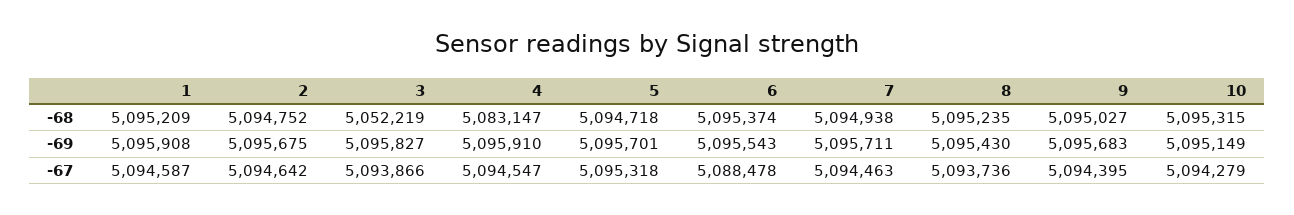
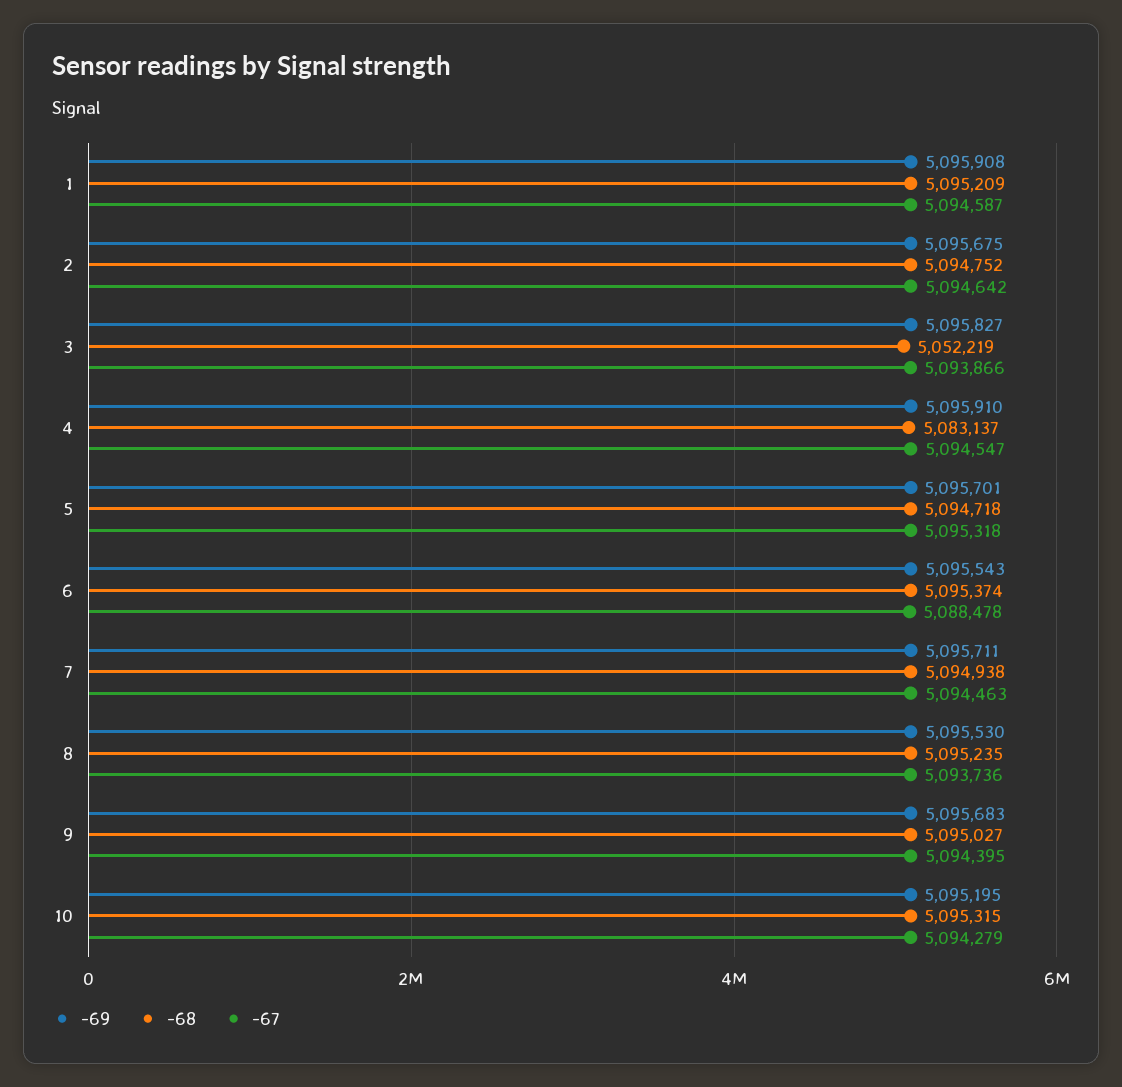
  {
    "-68": {
      "1": 5095209,
      "2": 5094752,
      "3": 5052219,
-     "4": 5083147,
+     "4": 5083137,
      "5": 5094718,
      "6": 5095374,
      "7": 5094938,
      "8": 5095235,
      "9": 5095027,
      "10": 5095315
    },
    "-69": {
      "1": 5095908,
      "2": 5095675,
      "3": 5095827,
      "4": 5095910,
      "5": 5095701,
      "6": 5095543,
      "7": 5095711,
-     "8": 5095430,
+     "8": 5095530,
      "9": 5095683,
-     "10": 5095149
+     "10": 5095195
    },
    "-67": {
      "1": 5094587,
      "2": 5094642,
      "3": 5093866,
      "4": 5094547,
      "5": 5095318,
      "6": 5088478,
      "7": 5094463,
      "8": 5093736,
      "9": 5094395,
      "10": 5094279
    }
  }

